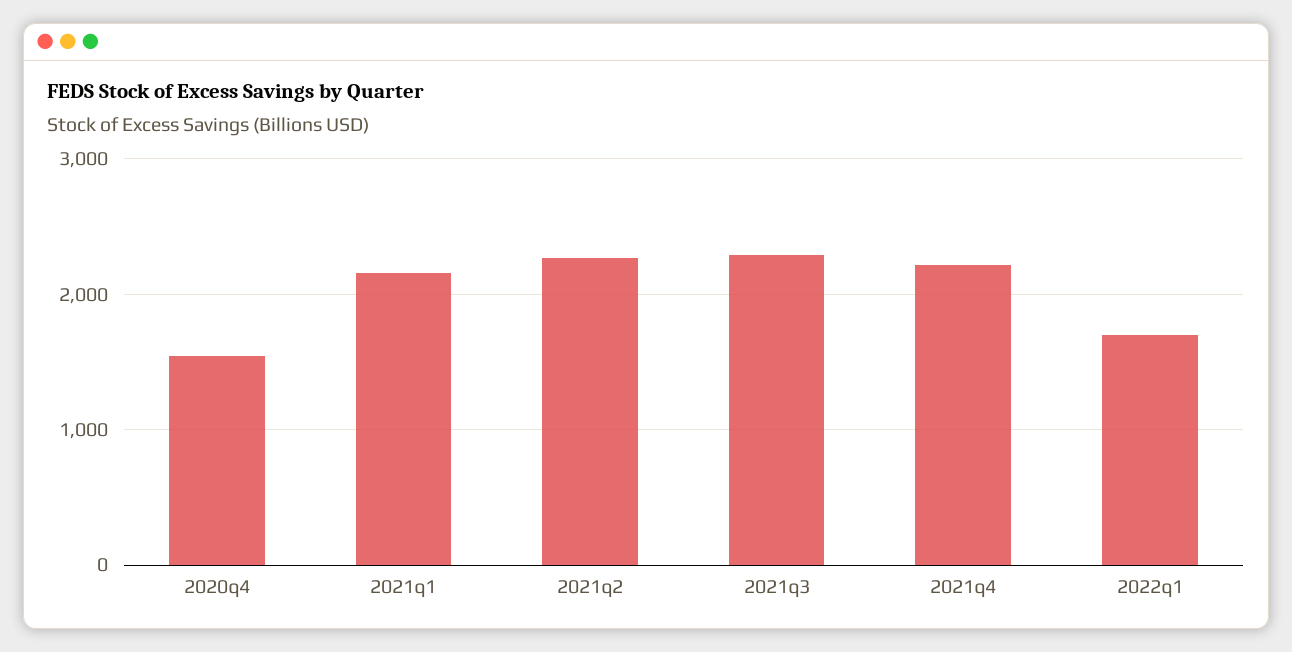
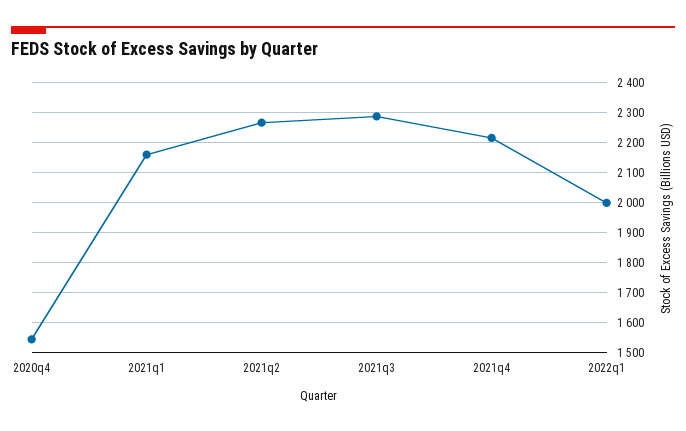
  {
    "2020q4": 1540,
    "2021q1": 2160,
    "2021q2": 2260,
    "2021q3": 2280,
    "2021q4": 2220,
-   "2022q1": 1700
+   "2022q1": 2000
  }

